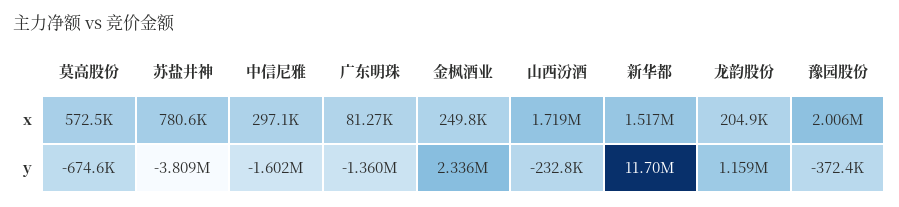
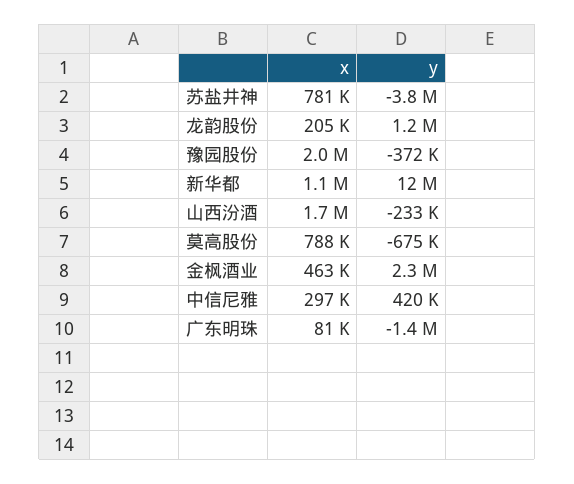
  {
    "莫高股份": {
-     "x": 572500,
+     "x": 788000,
      "y": -674600
    },
    "苏盐井神": {
      "x": 780600,
      "y": -3809000
    },
    "中信尼雅": {
      "x": 297100,
-     "y": -1602000
+     "y": 420000
    },
    "广东明珠": {
      "x": 81270,
      "y": -1360000
    },
    "金枫酒业": {
-     "x": 249800,
+     "x": 463000,
      "y": 2336000
    },
    "山西汾酒": {
      "x": 1719000,
      "y": -232800
    },
    "新华都": {
-     "x": 1517000,
+     "x": 1100000,
      "y": 11700000
    },
    "龙韵股份": {
      "x": 204900,
      "y": 1159000
    },
    "豫园股份": {
      "x": 2006000,
      "y": -372400
    }
  }

